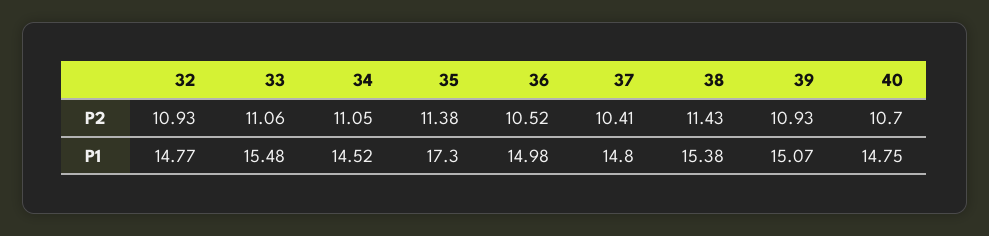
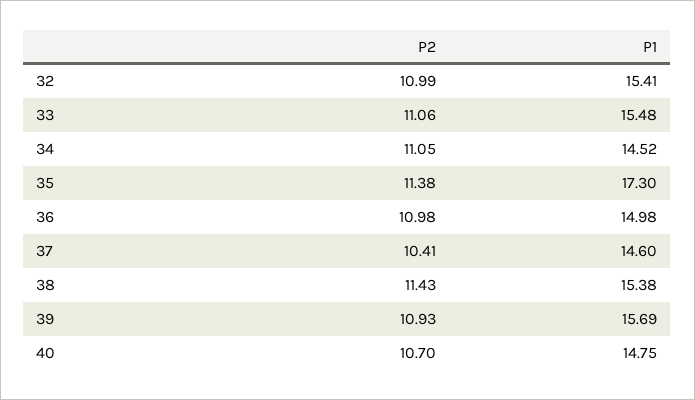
  {
    "32": {
-     "P2": 10.93,
+     "P2": 10.99,
-     "P1": 14.77
+     "P1": 15.41
    },
    "33": {
      "P2": 11.06,
      "P1": 15.48
    },
    "34": {
      "P2": 11.05,
      "P1": 14.52
    },
    "35": {
      "P2": 11.38,
      "P1": 17.3
    },
    "36": {
-     "P2": 10.52,
+     "P2": 10.98,
      "P1": 14.98
    },
    "37": {
      "P2": 10.41,
-     "P1": 14.8
+     "P1": 14.6
    },
    "38": {
      "P2": 11.43,
      "P1": 15.38
    },
    "39": {
      "P2": 10.93,
-     "P1": 15.07
+     "P1": 15.69
    },
    "40": {
      "P2": 10.7,
      "P1": 14.75
    }
  }

